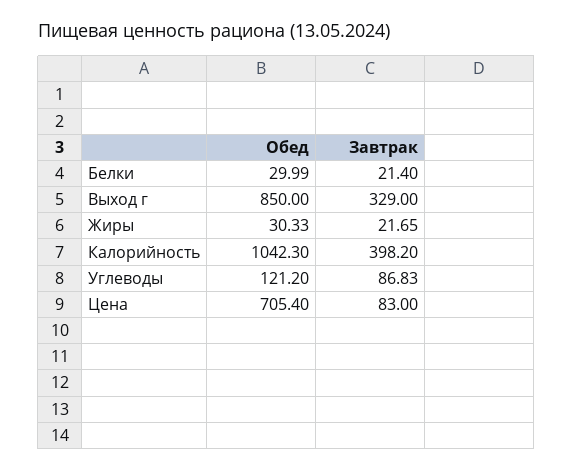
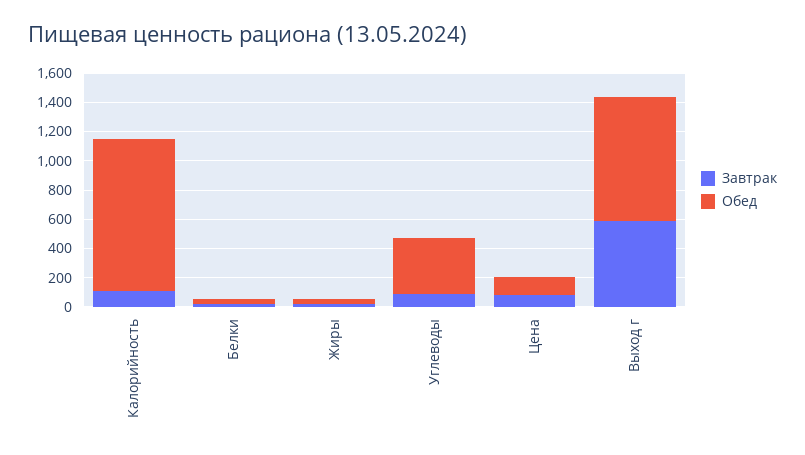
  {
    "Обед": {
      "Белки": 29.99,
      "Выход г": 850,
      "Жиры": 30.33,
      "Калорийность": 1042.3,
-     "Углеводы": 121.2,
+     "Углеводы": 400,
-     "Цена": 705.4
+     "Цена": 100
    },
    "Завтрак": {
      "Белки": 21.4,
-     "Выход г": 329,
+     "Выход г": 600,
      "Жиры": 21.65,
-     "Калорийность": 398.2,
+     "Калорийность": 100,
      "Углеводы": 86.83,
      "Цена": 83
    }
  }

